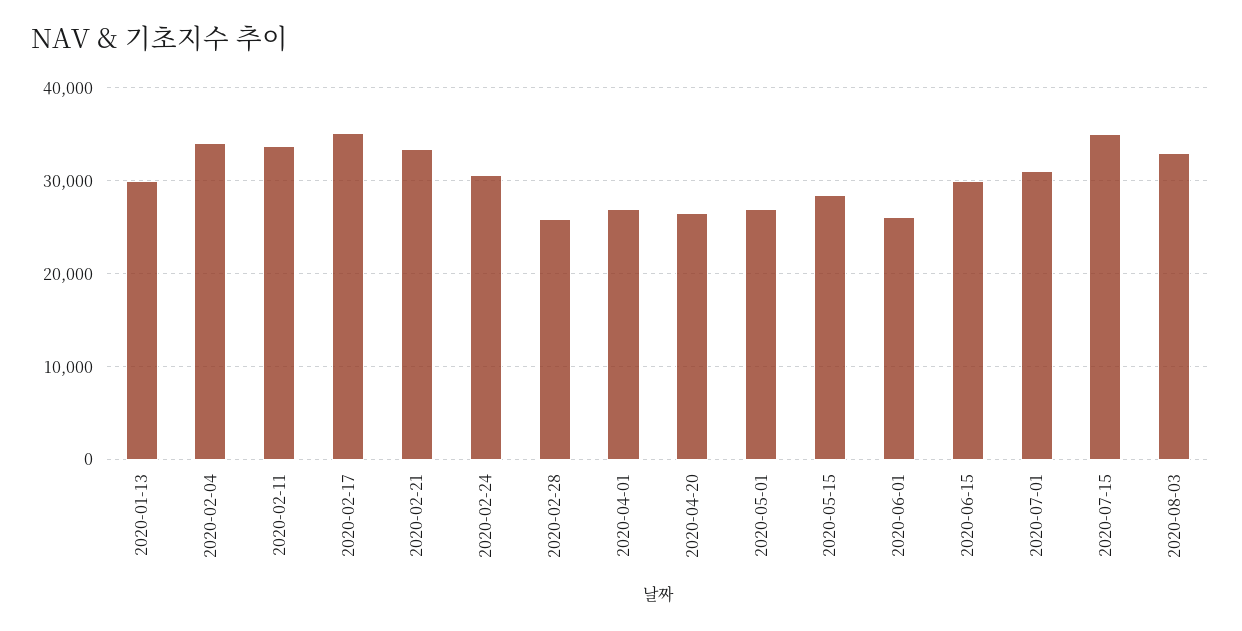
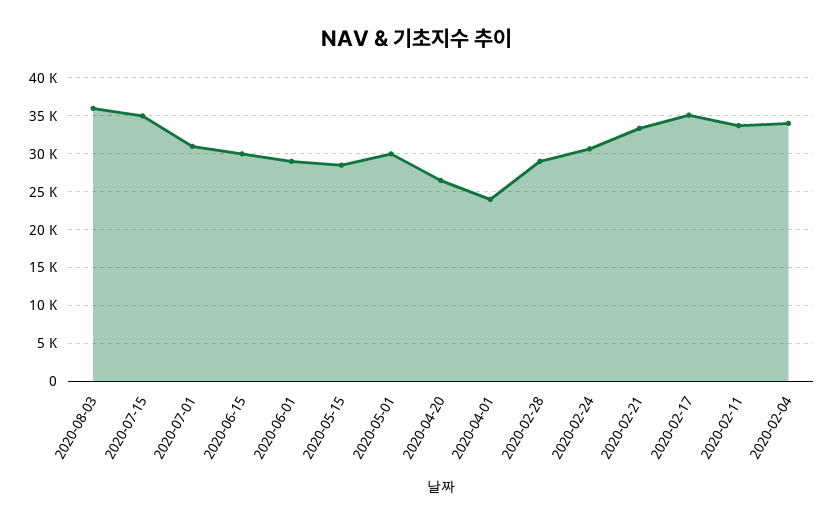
  {
-   "2020-01-13": 30000,
    "2020-02-04": 34000,
    "2020-02-11": 34000,
    "2020-02-17": 35000,
    "2020-02-21": 33000,
    "2020-02-24": 31000,
-   "2020-02-28": 26000,
+   "2020-02-28": 29000,
-   "2020-04-01": 27000,
+   "2020-04-01": 24000,
    "2020-04-20": 27000,
-   "2020-05-01": 27000,
+   "2020-05-01": 30000,
    "2020-05-15": 29000,
-   "2020-06-01": 26000,
+   "2020-06-01": 29000,
    "2020-06-15": 30000,
    "2020-07-01": 31000,
    "2020-07-15": 35000,
-   "2020-08-03": 33000
+   "2020-08-03": 36000
  }

